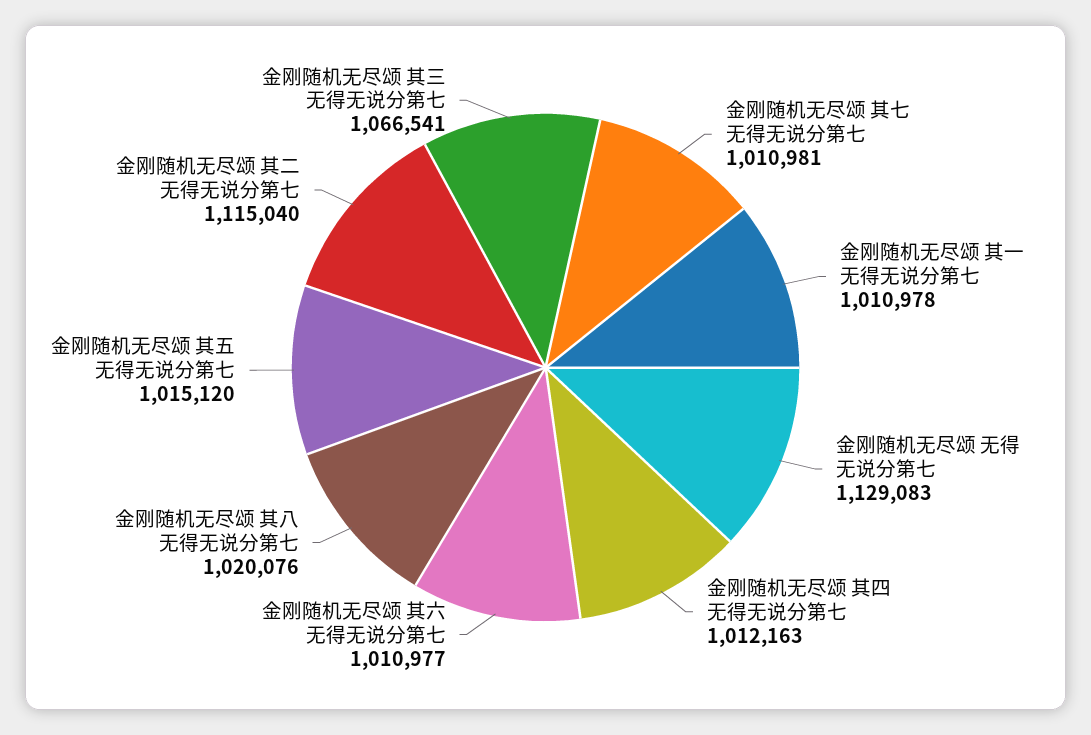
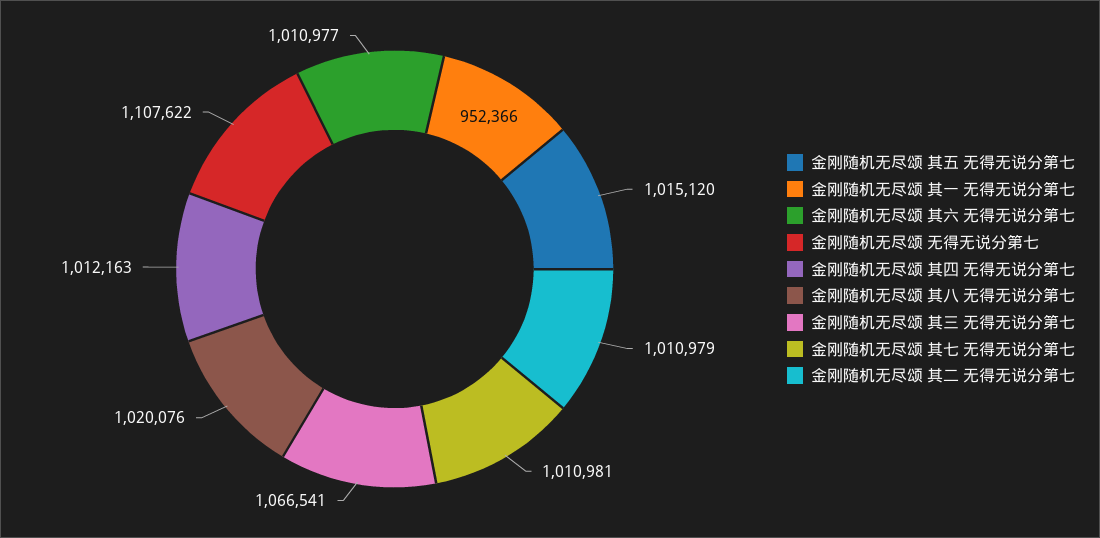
  {
    "金刚随机无尽颂 其七 无得无说分第七": 1010981,
-   "金刚随机无尽颂 其一 无得无说分第七": 1010978,
+   "金刚随机无尽颂 其一 无得无说分第七": 952366,
-   "金刚随机无尽颂 无得无说分第七": 1129083,
+   "金刚随机无尽颂 无得无说分第七": 1107622,
    "金刚随机无尽颂 其四 无得无说分第七": 1012163,
    "金刚随机无尽颂 其六 无得无说分第七": 1010977,
    "金刚随机无尽颂 其八 无得无说分第七": 1020076,
    "金刚随机无尽颂 其五 无得无说分第七": 1015120,
-   "金刚随机无尽颂 其二 无得无说分第七": 1115040,
+   "金刚随机无尽颂 其二 无得无说分第七": 1010979,
    "金刚随机无尽颂 其三 无得无说分第七": 1066541
  }

